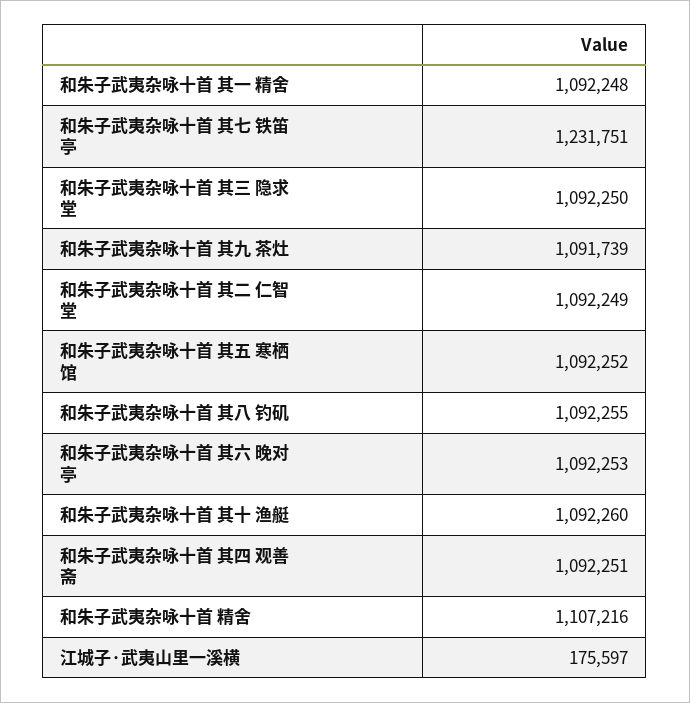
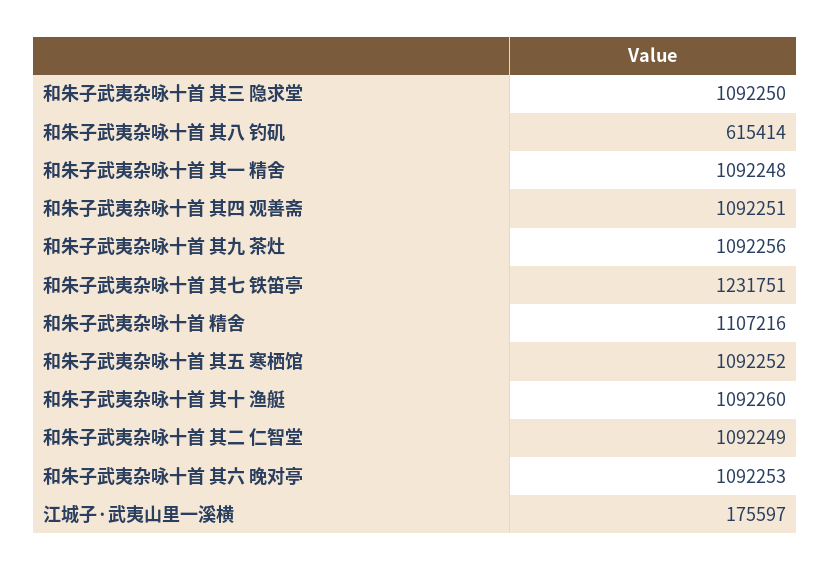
  {
    "和朱子武夷杂咏十首 其一 精舍": 1092248,
    "和朱子武夷杂咏十首 其七 铁笛亭": 1231751,
    "和朱子武夷杂咏十首 其三 隐求堂": 1092250,
-   "和朱子武夷杂咏十首 其九 茶灶": 1091739,
+   "和朱子武夷杂咏十首 其九 茶灶": 1092256,
    "和朱子武夷杂咏十首 其二 仁智堂": 1092249,
    "和朱子武夷杂咏十首 其五 寒栖馆": 1092252,
-   "和朱子武夷杂咏十首 其八 钓矶": 1092255,
+   "和朱子武夷杂咏十首 其八 钓矶": 615414,
    "和朱子武夷杂咏十首 其六 晚对亭": 1092253,
    "和朱子武夷杂咏十首 其十 渔艇": 1092260,
    "和朱子武夷杂咏十首 其四 观善斋": 1092251,
    "和朱子武夷杂咏十首 精舍": 1107216,
    "江城子·武夷山里一溪横": 175597
  }

